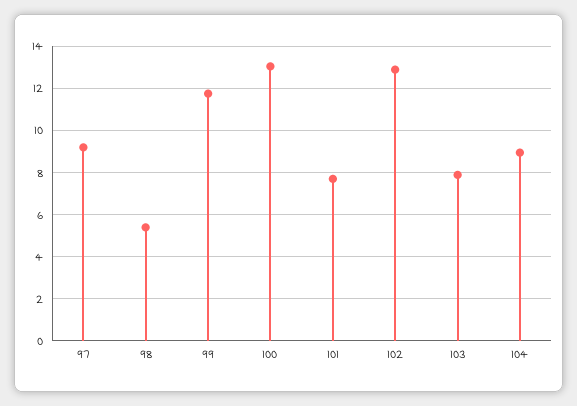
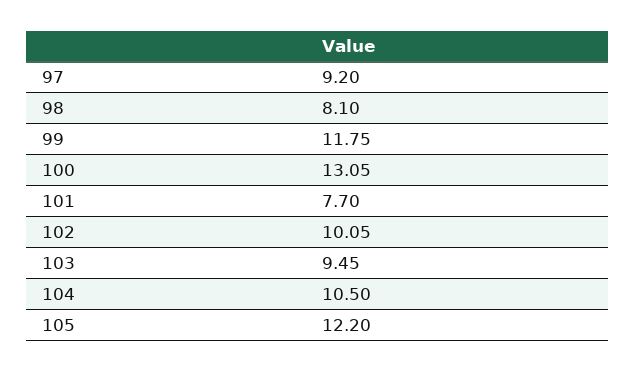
  {
    "97": 9.2,
-   "98": 5.5,
+   "98": 8.1,
    "99": 11.75,
    "100": 13.05,
    "101": 7.7,
-   "102": 13,
+   "102": 10.05,
-   "103": 8,
+   "103": 9.45,
-   "104": 9
+   "104": 10.5,
+   "105": 12.2
  }

